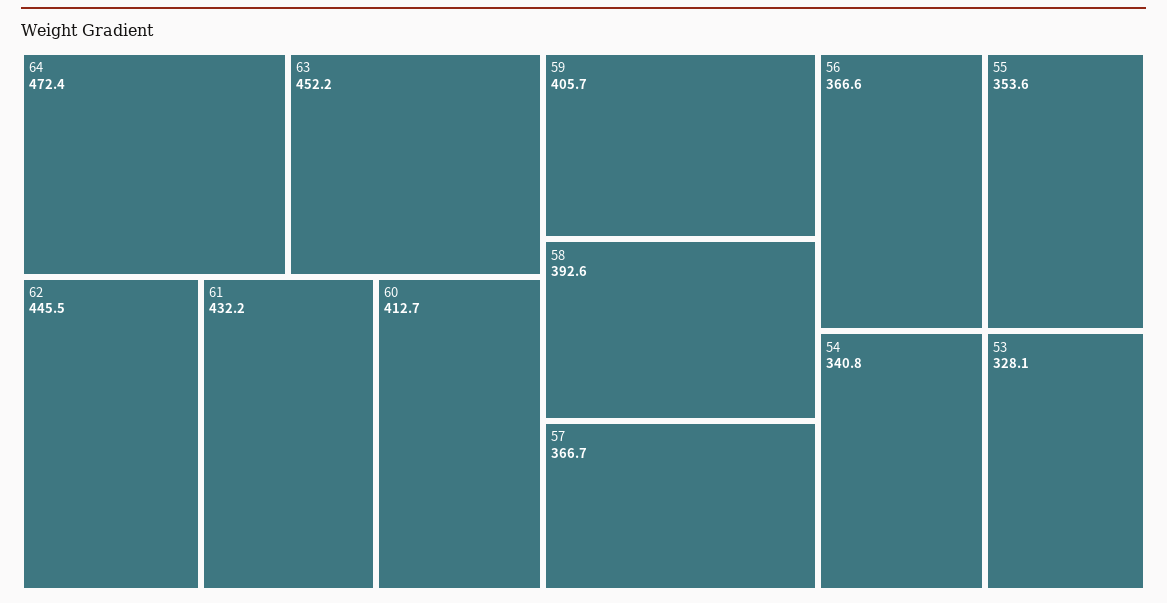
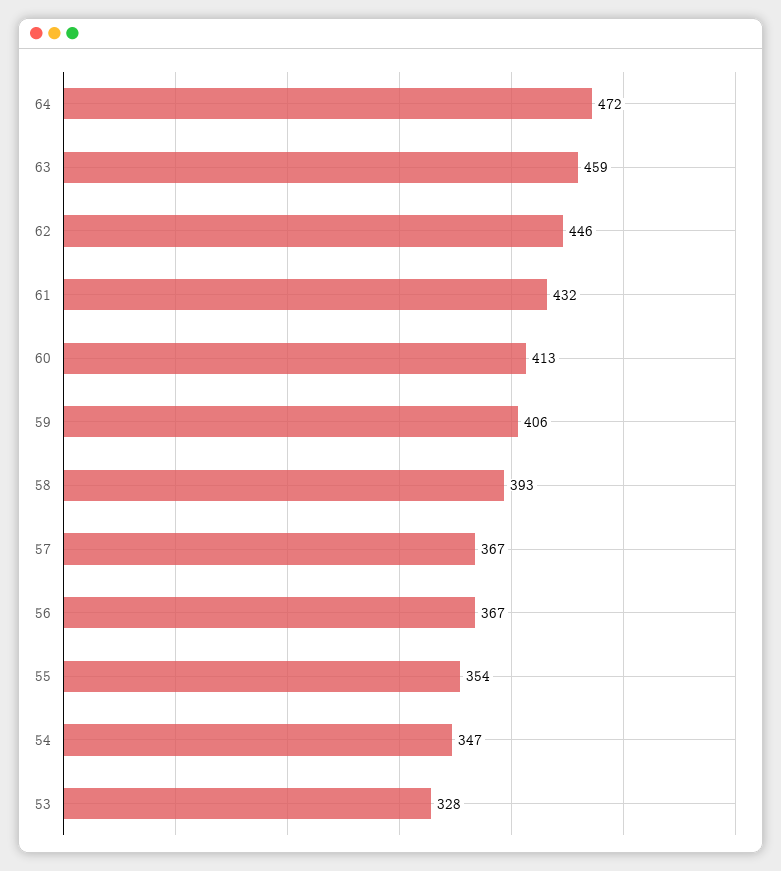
  {
    "64": 472.4,
-   "63": 452.2,
+   "63": 459,
    "62": 445.5,
    "61": 432.2,
    "60": 412.7,
    "59": 405.7,
    "58": 392.6,
    "57": 366.7,
    "56": 366.6,
    "55": 353.6,
-   "54": 340.8,
+   "54": 347,
    "53": 328.1
  }

